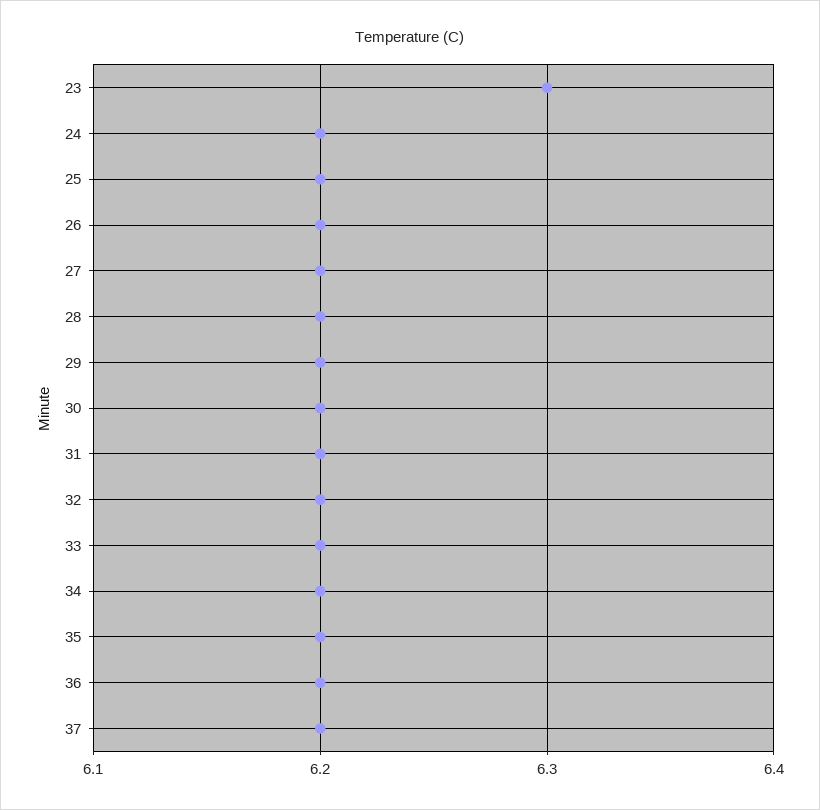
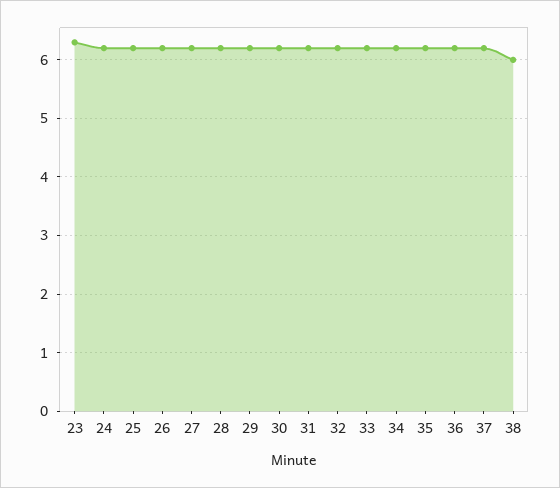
  {
    "23": 6.3,
    "24": 6.2,
    "25": 6.2,
    "26": 6.2,
    "27": 6.2,
    "28": 6.2,
    "29": 6.2,
    "30": 6.2,
    "31": 6.2,
    "32": 6.2,
    "33": 6.2,
    "34": 6.2,
    "35": 6.2,
    "36": 6.2,
-   "37": 6.2
+   "37": 6.2,
+   "38": 6
  }

